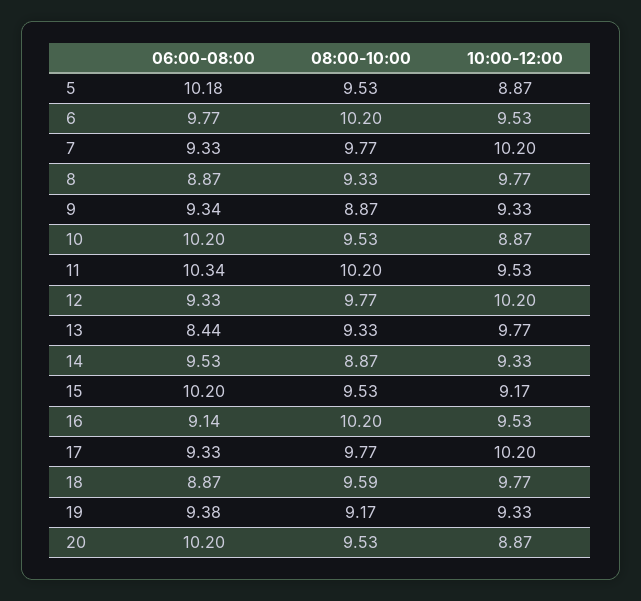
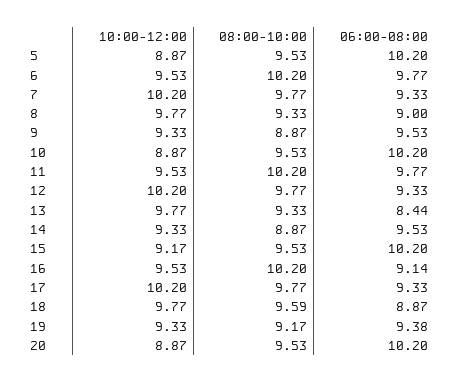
  {
    "06:00-08:00": {
-     "5": 10.18,
+     "5": 10.2,
      "6": 9.77,
      "7": 9.33,
-     "8": 8.87,
+     "8": 9,
-     "9": 9.34,
+     "9": 9.53,
      "10": 10.2,
-     "11": 10.34,
+     "11": 9.77,
      "12": 9.33,
      "13": 8.44,
      "14": 9.53,
      "15": 10.2,
      "16": 9.14,
      "17": 9.33,
      "18": 8.87,
      "19": 9.38,
      "20": 10.2
    },
    "08:00-10:00": {
      "5": 9.53,
      "6": 10.2,
      "7": 9.77,
      "8": 9.33,
      "9": 8.87,
      "10": 9.53,
      "11": 10.2,
      "12": 9.77,
      "13": 9.33,
      "14": 8.87,
      "15": 9.53,
      "16": 10.2,
      "17": 9.77,
      "18": 9.59,
      "19": 9.17,
      "20": 9.53
    },
    "10:00-12:00": {
      "5": 8.87,
      "6": 9.53,
      "7": 10.2,
      "8": 9.77,
      "9": 9.33,
      "10": 8.87,
      "11": 9.53,
      "12": 10.2,
      "13": 9.77,
      "14": 9.33,
      "15": 9.17,
      "16": 9.53,
      "17": 10.2,
      "18": 9.77,
      "19": 9.33,
      "20": 8.87
    }
  }

